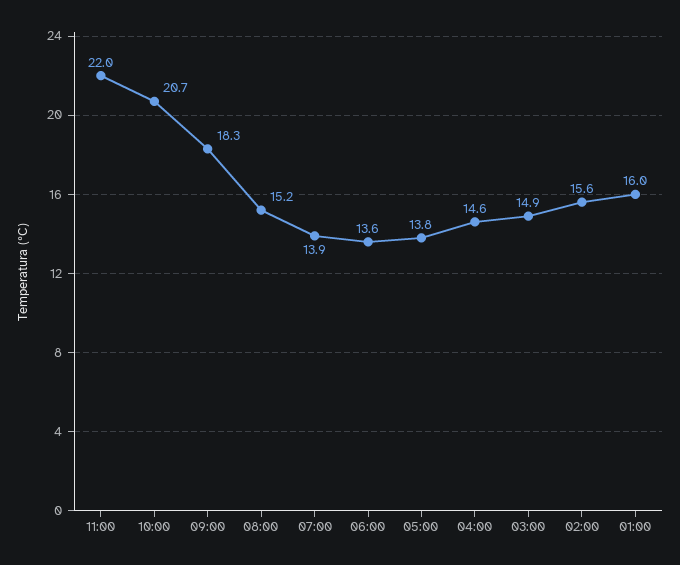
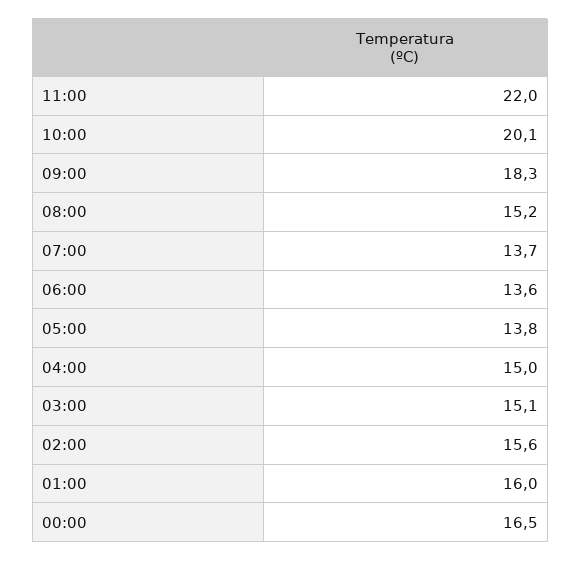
  {
    "11:00": 22,
-   "10:00": 20.7,
+   "10:00": 20.1,
    "09:00": 18.3,
    "08:00": 15.2,
-   "07:00": 13.9,
+   "07:00": 13.7,
    "06:00": 13.6,
    "05:00": 13.8,
-   "04:00": 14.6,
+   "04:00": 15,
-   "03:00": 14.9,
+   "03:00": 15.1,
    "02:00": 15.6,
-   "01:00": 16
+   "01:00": 16,
+   "00:00": 16.5
  }

